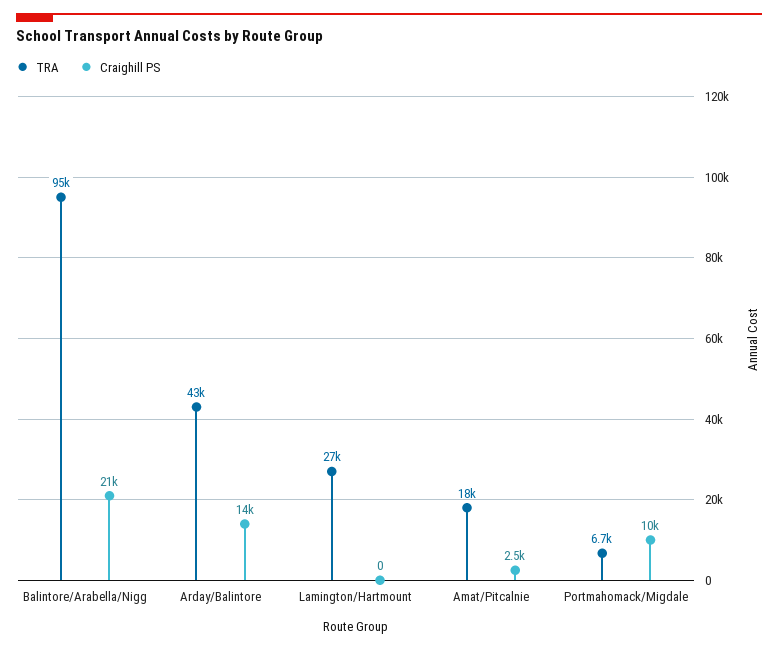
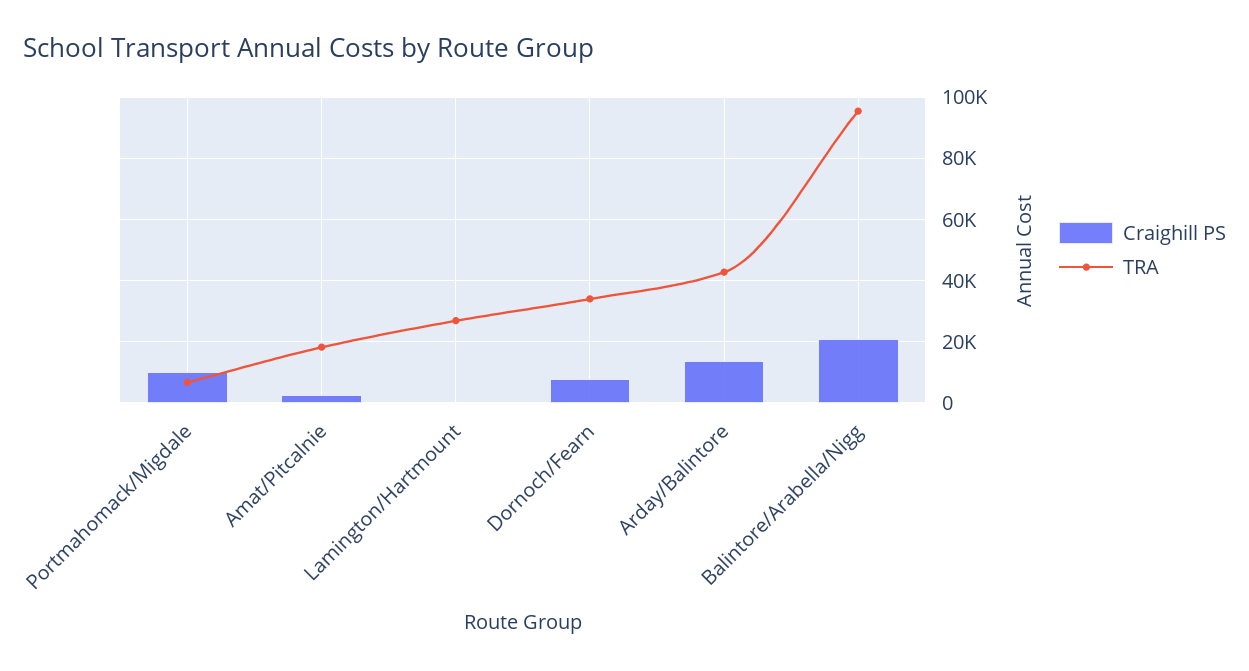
  {
    "TRA": {
      "Balintore/Arabella/Nigg": 95000,
      "Arday/Balintore": 43000,
      "Lamington/Hartmount": 27000,
      "Amat/Pitcalnie": 18000,
-     "Portmahomack/Migdale": 6700
+     "Portmahomack/Migdale": 6700,
+     "Dornoch/Fearn": 34000
    },
    "Craighill PS": {
      "Balintore/Arabella/Nigg": 21000,
      "Arday/Balintore": 14000,
      "Lamington/Hartmount": 0,
      "Amat/Pitcalnie": 2500,
-     "Portmahomack/Migdale": 10000
+     "Portmahomack/Migdale": 10000,
+     "Dornoch/Fearn": 8000
    }
  }

